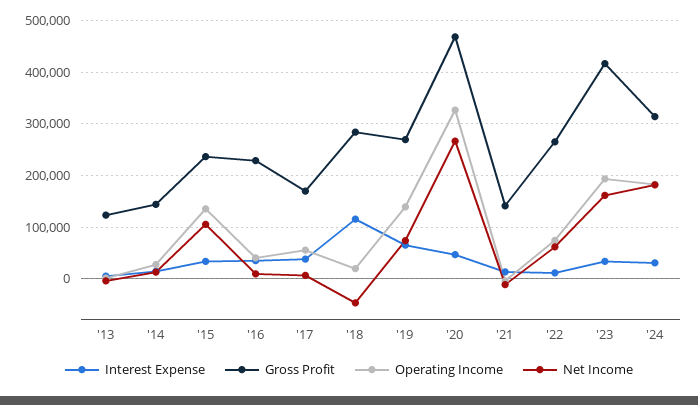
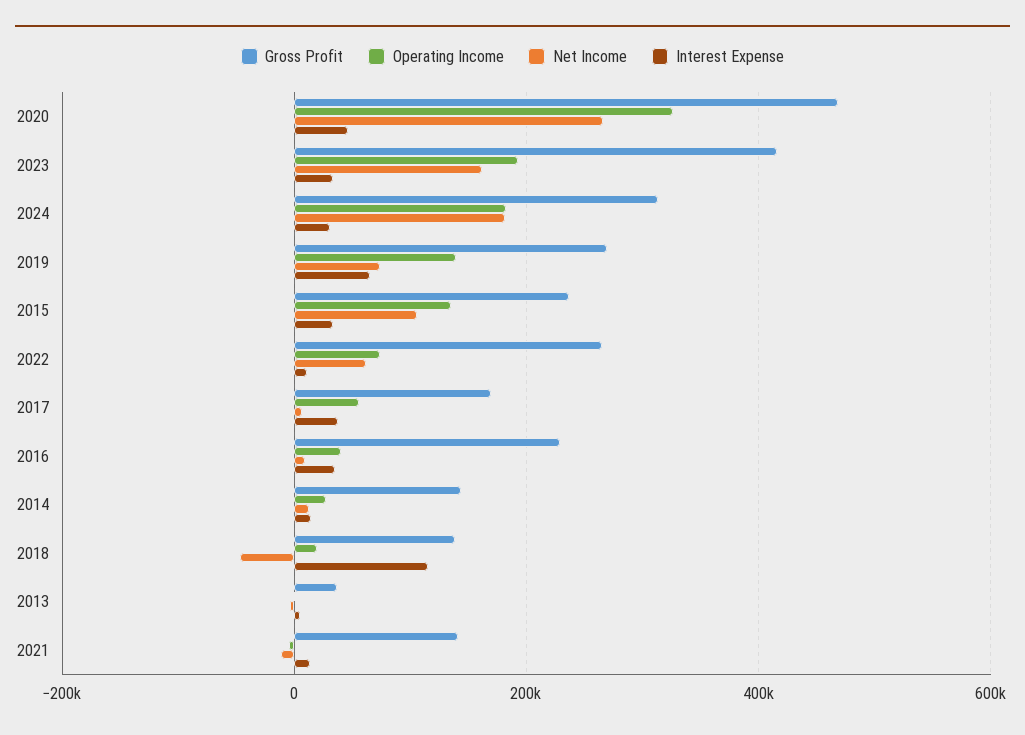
  {
    "Interest Expense": {
      "'13": 0,
      "'14": 20000,
      "'15": 40000,
      "'16": 40000,
      "'17": 40000,
      "'18": 120000,
      "'19": 60000,
      "'20": 40000,
      "'21": 20000,
      "'22": 20000,
      "'23": 40000,
      "'24": 40000
    },
    "Gross Profit": {
-     "'13": 120000,
+     "'13": 40000,
      "'14": 140000,
      "'15": 240000,
      "'16": 220000,
      "'17": 160000,
-     "'18": 280000,
+     "'18": 140000,
      "'19": 260000,
      "'20": 460000,
      "'21": 140000,
      "'22": 260000,
      "'23": 420000,
      "'24": 320000
    },
    "Operating Income": {
      "'13": 0,
      "'14": 20000,
      "'15": 140000,
      "'16": 40000,
      "'17": 60000,
      "'18": 20000,
      "'19": 140000,
      "'20": 320000,
      "'21": 0,
      "'22": 80000,
      "'23": 200000,
      "'24": 180000
    },
    "Net Income": {
      "'13": 0,
      "'14": 20000,
      "'15": 100000,
      "'16": 0,
      "'17": 0,
      "'18": -40000,
      "'19": 80000,
      "'20": 260000,
      "'21": -20000,
      "'22": 60000,
      "'23": 160000,
      "'24": 180000
    }
  }

